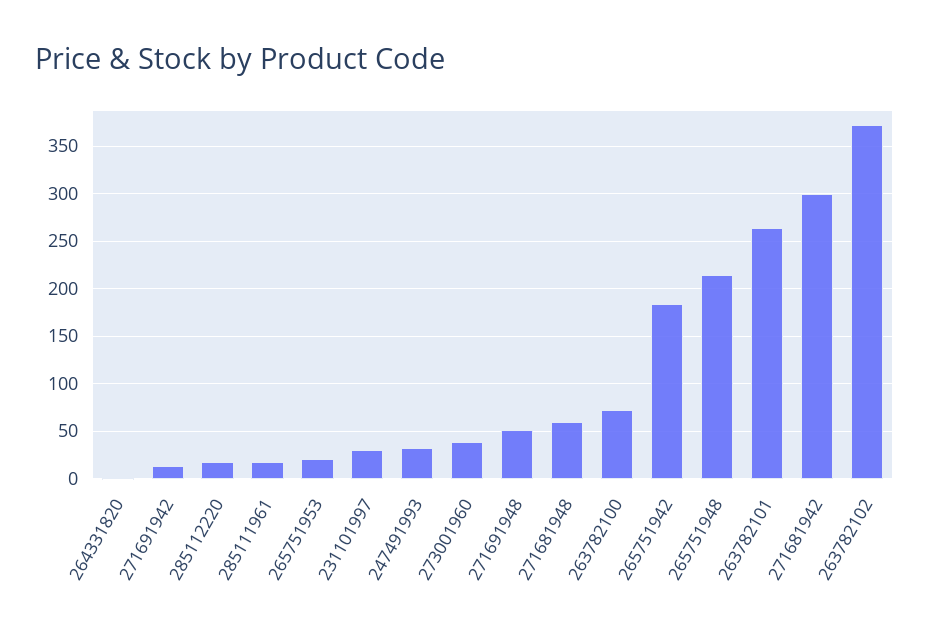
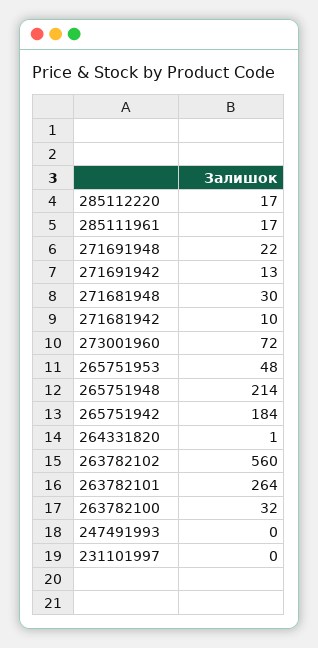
  {
    "264331820": 1,
    "271691942": 13,
    "285112220": 17,
    "285111961": 17,
-   "265751953": 20,
+   "265751953": 48,
-   "231101997": 30,
+   "231101997": 0,
-   "247491993": 30,
+   "247491993": 0,
-   "273001960": 40,
+   "273001960": 72,
-   "271691948": 50,
+   "271691948": 22,
-   "271681948": 60,
+   "271681948": 30,
-   "263782100": 70,
+   "263782100": 32,
    "265751942": 184,
    "265751948": 214,
    "263782101": 264,
-   "271681942": 300,
+   "271681942": 10,
-   "263782102": 370
+   "263782102": 560
  }

